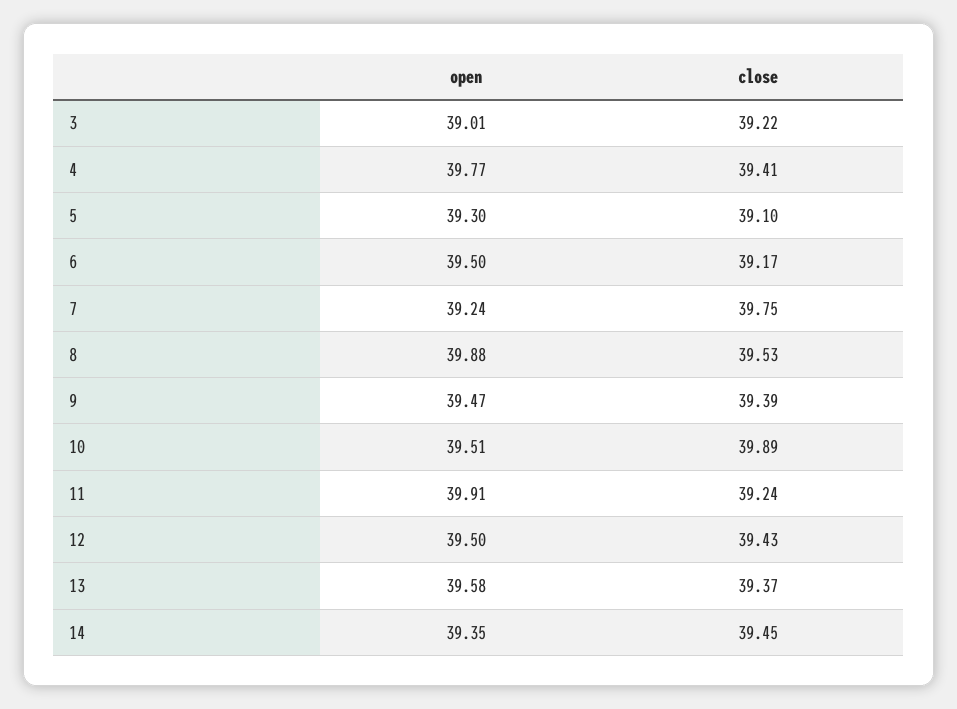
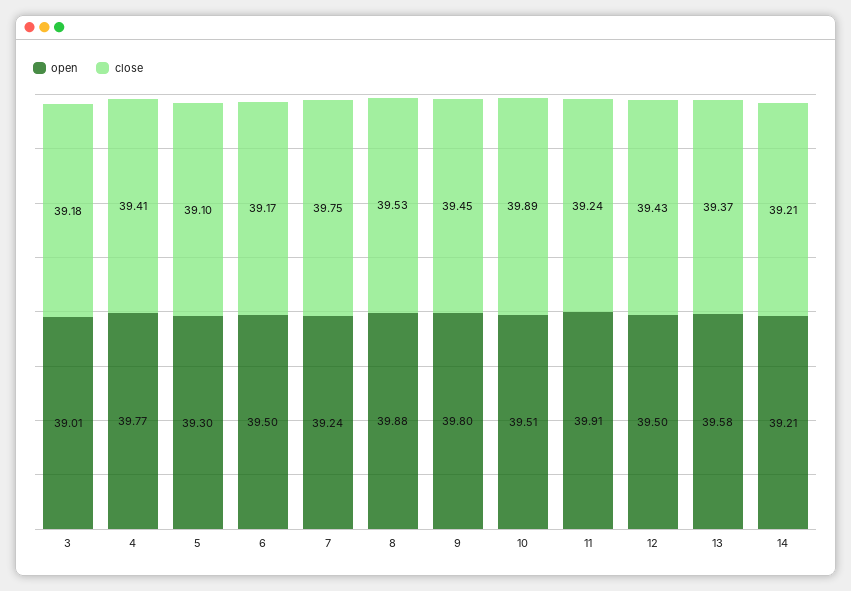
  {
    "open": {
      "3": 39.01,
      "4": 39.77,
      "5": 39.3,
      "6": 39.5,
      "7": 39.24,
      "8": 39.88,
-     "9": 39.47,
+     "9": 39.8,
      "10": 39.51,
      "11": 39.91,
      "12": 39.5,
      "13": 39.58,
-     "14": 39.35
+     "14": 39.21
    },
    "close": {
-     "3": 39.22,
+     "3": 39.18,
      "4": 39.41,
      "5": 39.1,
      "6": 39.17,
      "7": 39.75,
      "8": 39.53,
-     "9": 39.39,
+     "9": 39.45,
      "10": 39.89,
      "11": 39.24,
      "12": 39.43,
      "13": 39.37,
-     "14": 39.45
+     "14": 39.21
    }
  }

